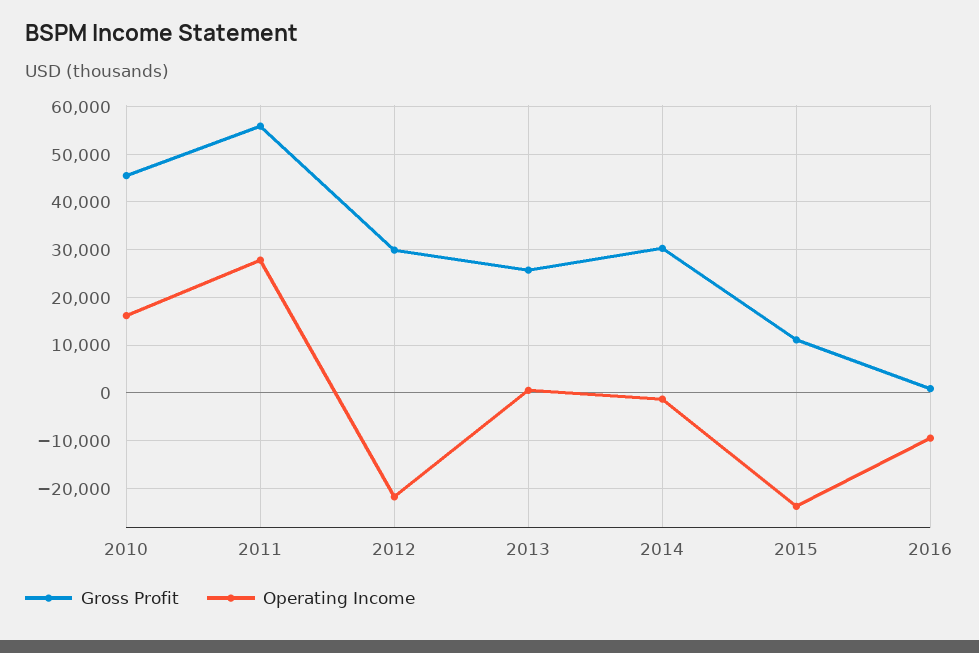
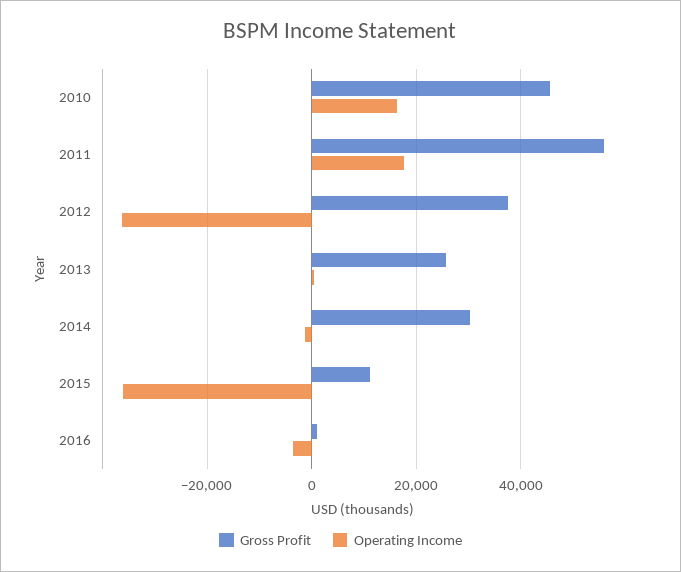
  {
    "Gross Profit": {
      "2010": 46000,
      "2011": 56000,
-     "2012": 30000,
+     "2012": 38000,
      "2013": 26000,
      "2014": 30000,
      "2015": 12000,
      "2016": 0
    },
    "Operating Income": {
      "2010": 16000,
-     "2011": 28000,
+     "2011": 18000,
-     "2012": -22000,
+     "2012": -36000,
      "2013": 0,
      "2014": -2000,
-     "2015": -24000,
+     "2015": -36000,
-     "2016": -10000
+     "2016": -4000
    }
  }

